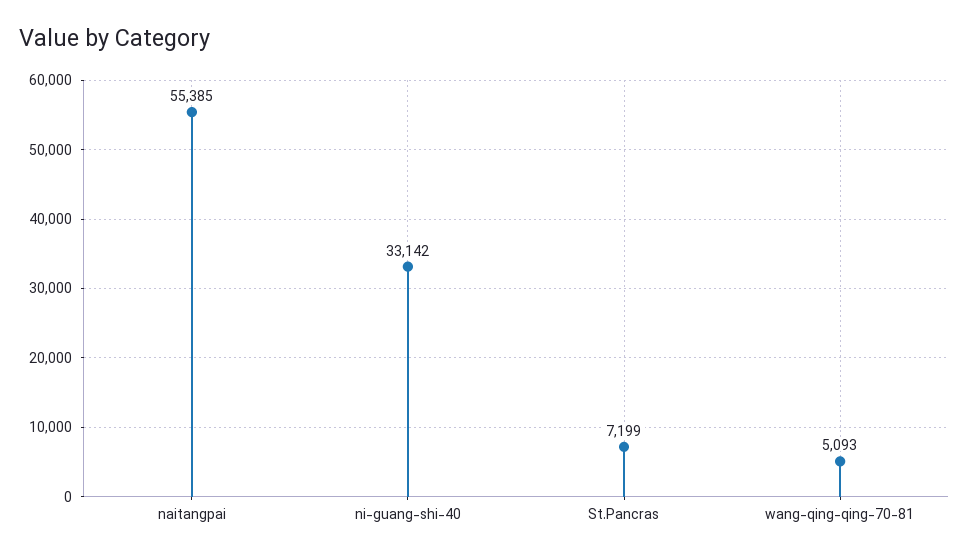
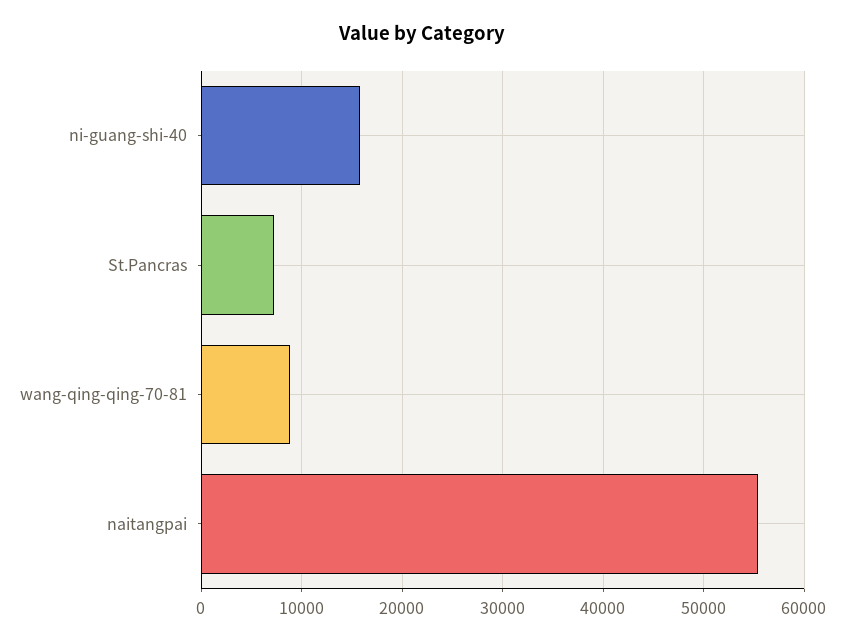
  {
    "naitangpai": 55385,
-   "ni-guang-shi-40": 33142,
+   "ni-guang-shi-40": 16000,
    "St.Pancras": 7199,
-   "wang-qing-qing-70-81": 5093
+   "wang-qing-qing-70-81": 9000
  }

